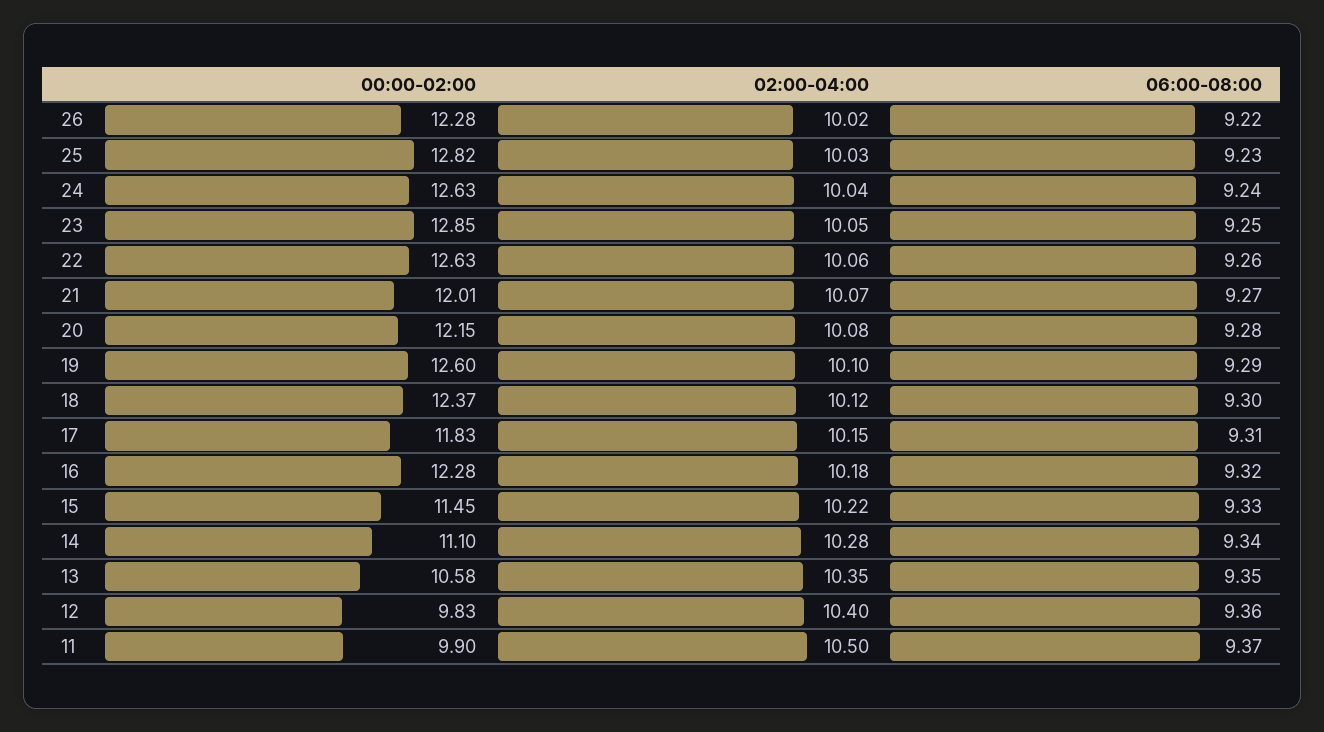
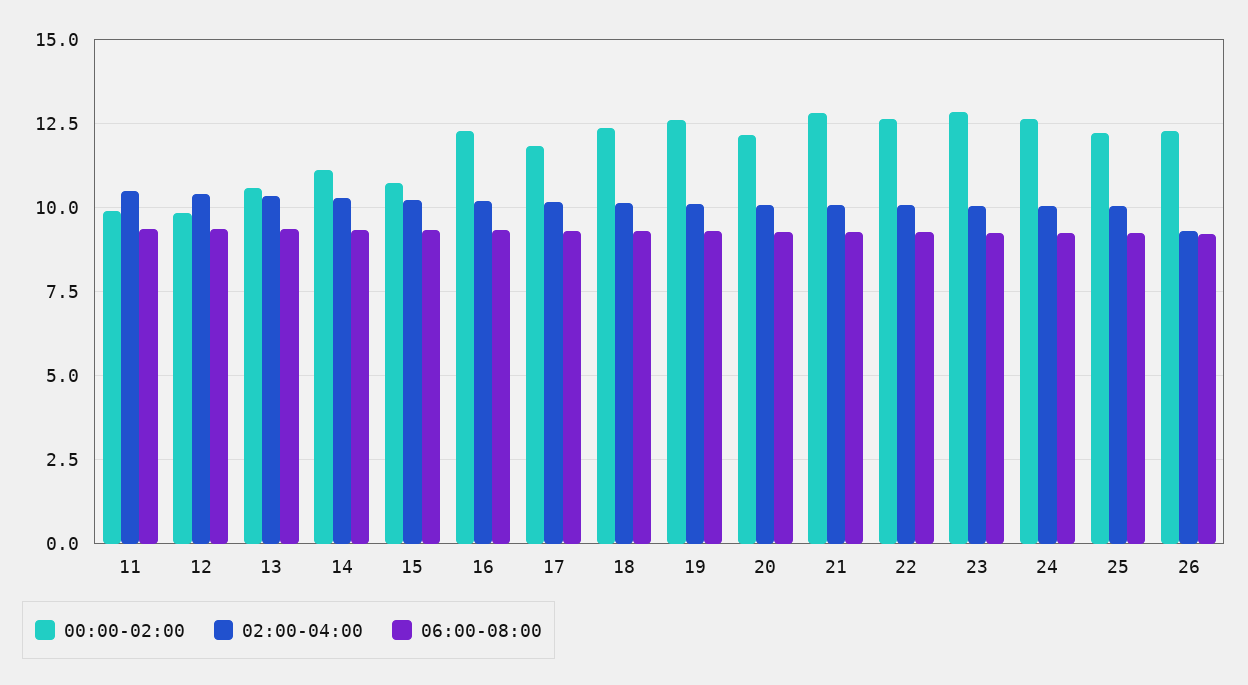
  {
    "00:00-02:00": {
      "26": 12.28,
-     "25": 12.82,
+     "25": 12.25,
      "24": 12.63,
      "23": 12.85,
      "22": 12.63,
-     "21": 12.01,
+     "21": 12.75,
      "20": 12.15,
      "19": 12.6,
      "18": 12.37,
      "17": 11.83,
      "16": 12.28,
-     "15": 11.45,
+     "15": 10.75,
      "14": 11.1,
      "13": 10.58,
      "12": 9.83,
      "11": 9.9
    },
    "02:00-04:00": {
-     "26": 10.02,
+     "26": 9.25,
      "25": 10.03,
      "24": 10.04,
      "23": 10.05,
      "22": 10.06,
      "21": 10.07,
      "20": 10.08,
      "19": 10.1,
      "18": 10.12,
      "17": 10.15,
      "16": 10.18,
      "15": 10.22,
      "14": 10.28,
      "13": 10.35,
      "12": 10.4,
      "11": 10.5
    },
    "06:00-08:00": {
      "26": 9.22,
      "25": 9.23,
      "24": 9.24,
      "23": 9.25,
      "22": 9.26,
      "21": 9.27,
      "20": 9.28,
      "19": 9.29,
      "18": 9.3,
      "17": 9.31,
      "16": 9.32,
      "15": 9.33,
      "14": 9.34,
      "13": 9.35,
      "12": 9.36,
      "11": 9.37
    }
  }

